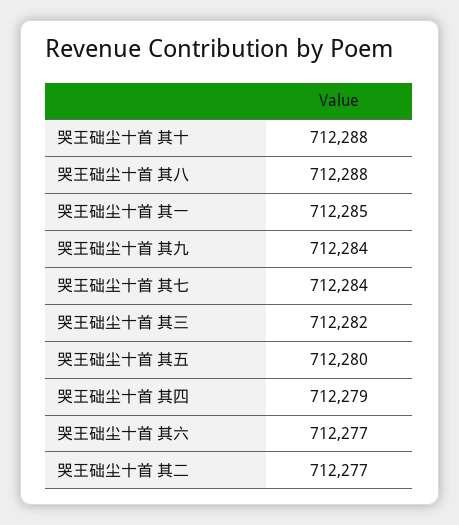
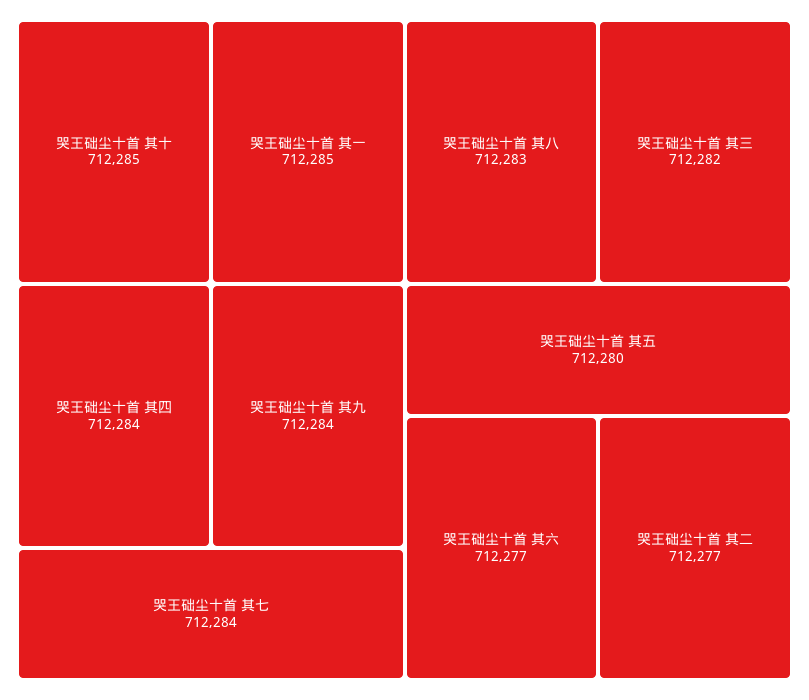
  {
-   "哭王础尘十首 其十": 712288,
+   "哭王础尘十首 其十": 712285,
-   "哭王础尘十首 其八": 712288,
+   "哭王础尘十首 其八": 712283,
    "哭王础尘十首 其一": 712285,
    "哭王础尘十首 其九": 712284,
    "哭王础尘十首 其七": 712284,
    "哭王础尘十首 其三": 712282,
    "哭王础尘十首 其五": 712280,
-   "哭王础尘十首 其四": 712279,
+   "哭王础尘十首 其四": 712284,
    "哭王础尘十首 其六": 712277,
    "哭王础尘十首 其二": 712277
  }

